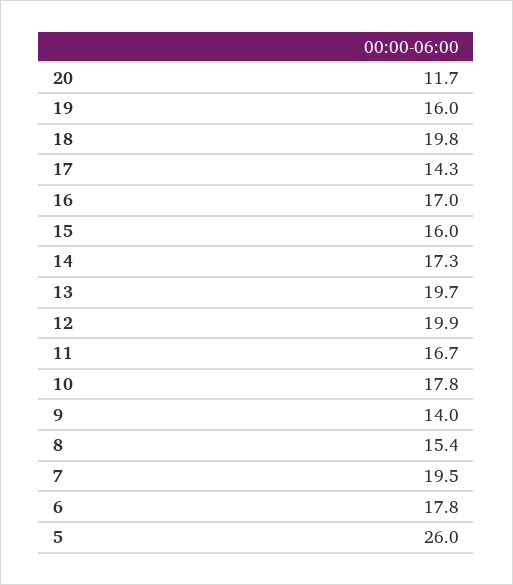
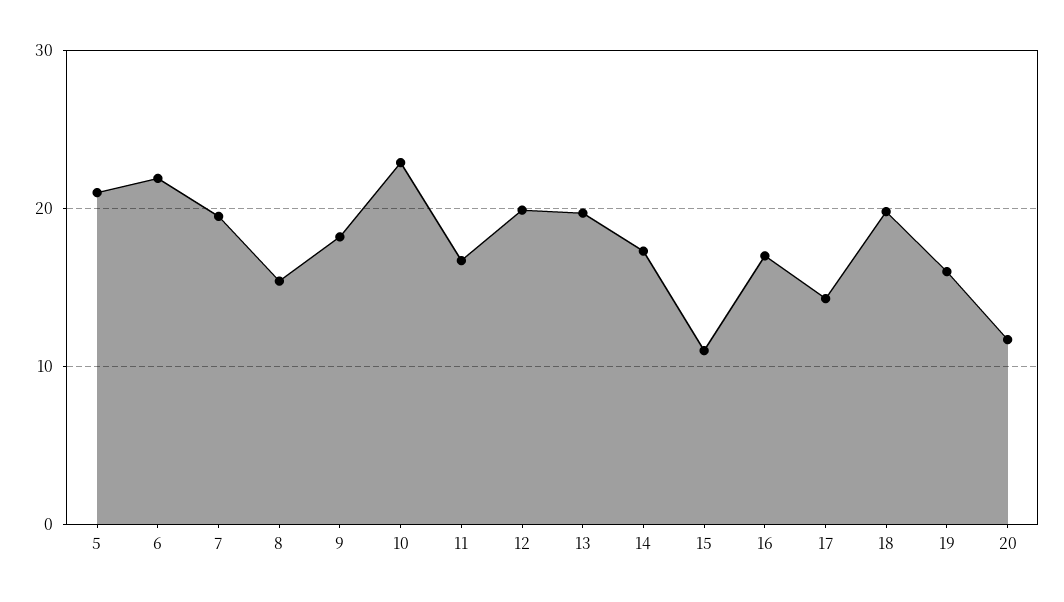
  {
    "20": 11.7,
    "19": 16,
    "18": 19.8,
    "17": 14.3,
    "16": 17,
-   "15": 16,
+   "15": 11,
    "14": 17.3,
    "13": 19.7,
    "12": 19.9,
    "11": 16.7,
-   "10": 17.8,
+   "10": 23,
-   "9": 14,
+   "9": 18,
    "8": 15.4,
    "7": 19.5,
-   "6": 17.8,
+   "6": 22,
-   "5": 26
+   "5": 21
  }

